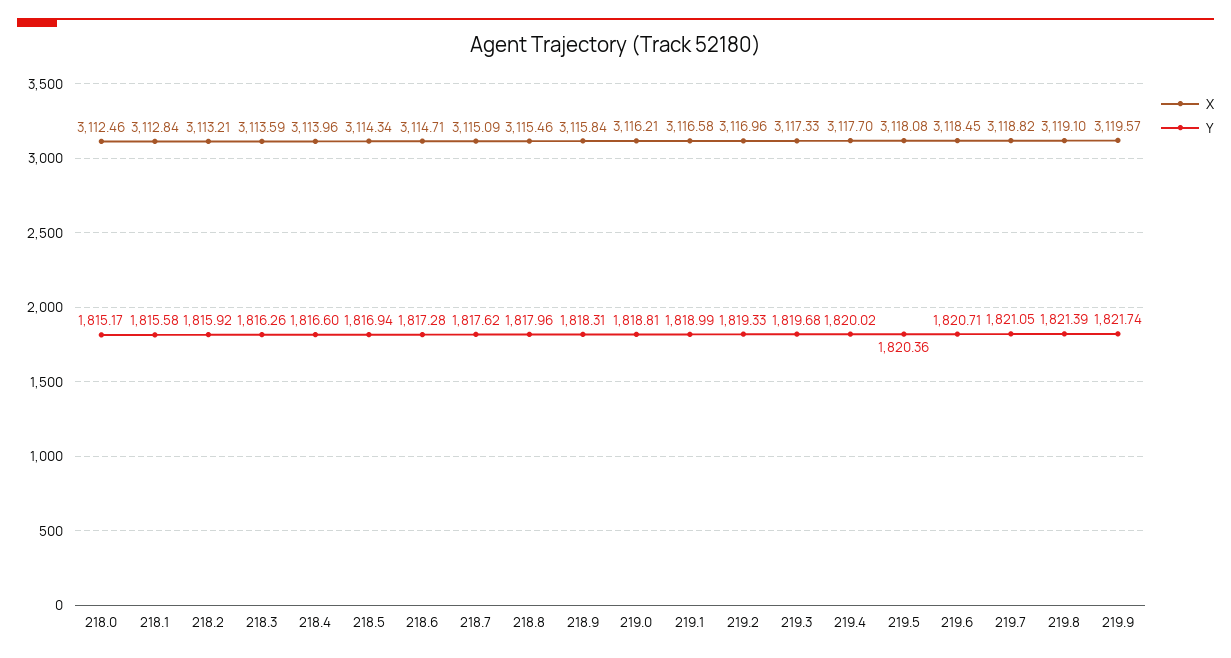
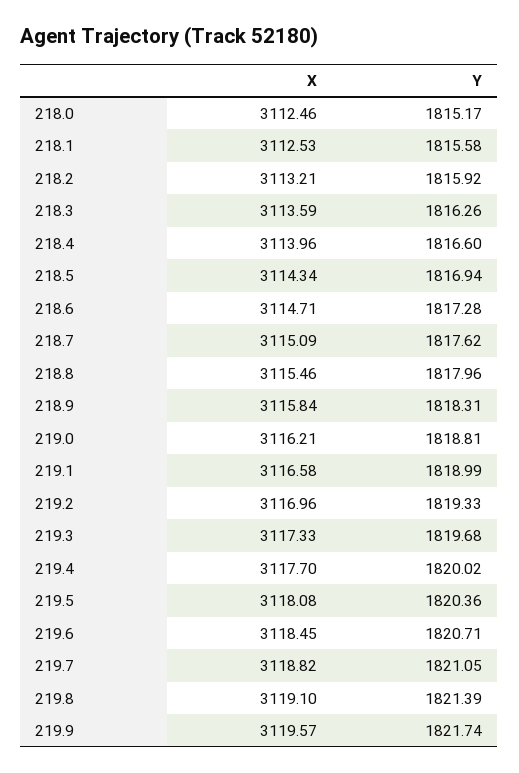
  {
    "X": {
      "218.0": 3112.46,
-     "218.1": 3112.84,
+     "218.1": 3112.53,
      "218.2": 3113.21,
      "218.3": 3113.59,
      "218.4": 3113.96,
      "218.5": 3114.34,
      "218.6": 3114.71,
      "218.7": 3115.09,
      "218.8": 3115.46,
      "218.9": 3115.84,
      "219.0": 3116.21,
      "219.1": 3116.58,
      "219.2": 3116.96,
      "219.3": 3117.33,
      "219.4": 3117.7,
      "219.5": 3118.08,
      "219.6": 3118.45,
      "219.7": 3118.82,
      "219.8": 3119.1,
      "219.9": 3119.57
    },
    "Y": {
      "218.0": 1815.17,
      "218.1": 1815.58,
      "218.2": 1815.92,
      "218.3": 1816.26,
      "218.4": 1816.6,
      "218.5": 1816.94,
      "218.6": 1817.28,
      "218.7": 1817.62,
      "218.8": 1817.96,
      "218.9": 1818.31,
      "219.0": 1818.81,
      "219.1": 1818.99,
      "219.2": 1819.33,
      "219.3": 1819.68,
      "219.4": 1820.02,
      "219.5": 1820.36,
      "219.6": 1820.71,
      "219.7": 1821.05,
      "219.8": 1821.39,
      "219.9": 1821.74
    }
  }

